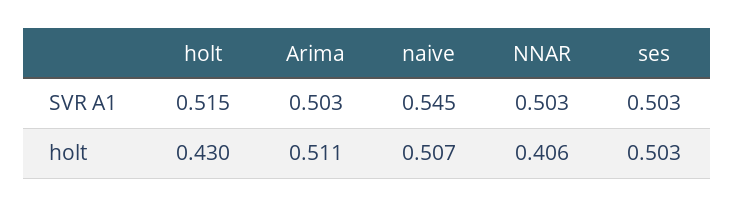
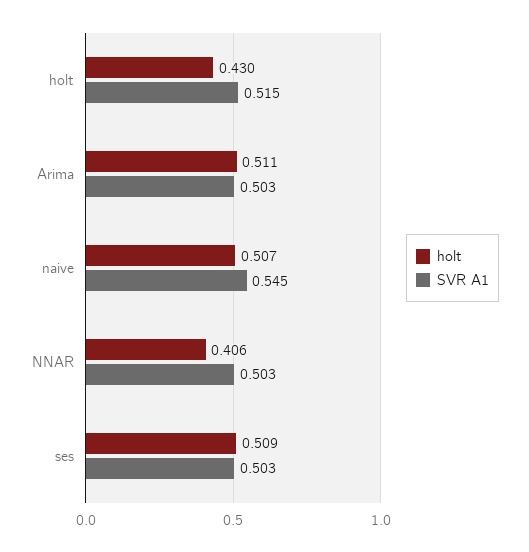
  {
    "SVR A1": {
      "holt": 0.515,
      "Arima": 0.503,
      "naive": 0.545,
      "NNAR": 0.503,
      "ses": 0.503
    },
    "holt": {
      "holt": 0.43,
      "Arima": 0.511,
      "naive": 0.507,
      "NNAR": 0.406,
-     "ses": 0.503
+     "ses": 0.509
    }
  }

